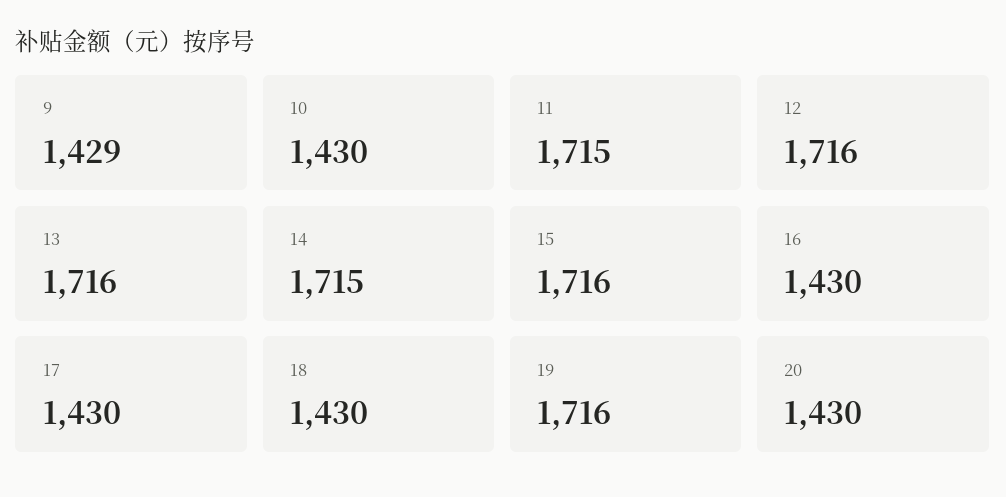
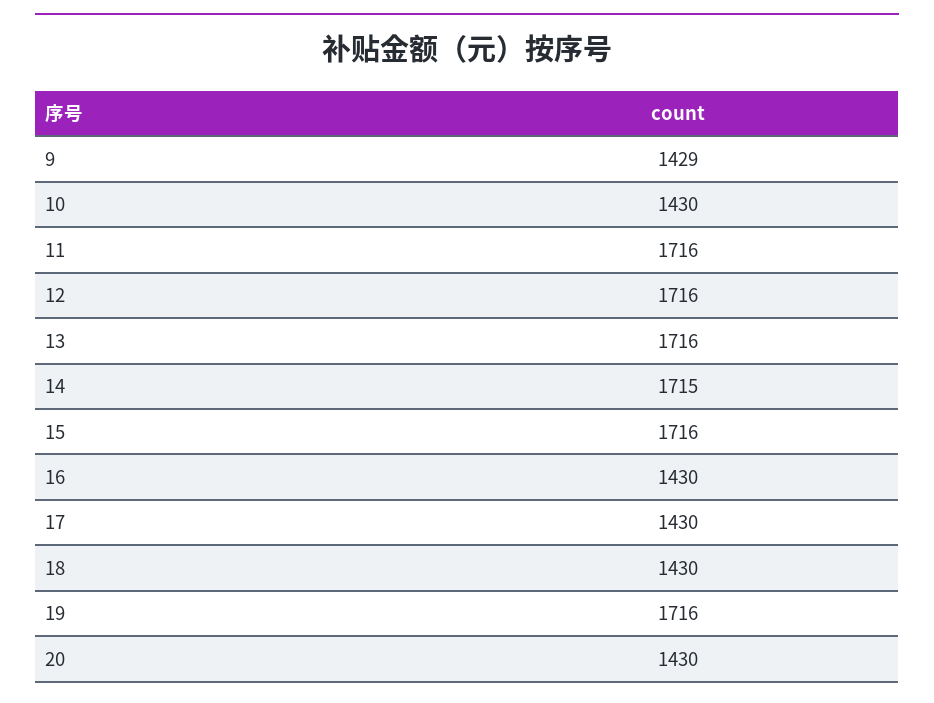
  {
    "9": 1429,
    "10": 1430,
-   "11": 1715,
+   "11": 1716,
    "12": 1716,
    "13": 1716,
    "14": 1715,
    "15": 1716,
    "16": 1430,
    "17": 1430,
    "18": 1430,
    "19": 1716,
    "20": 1430
  }

